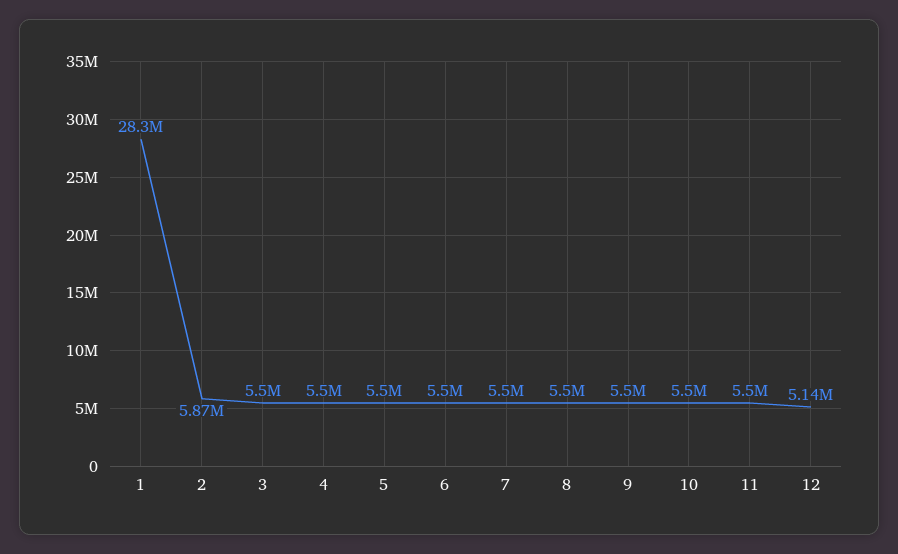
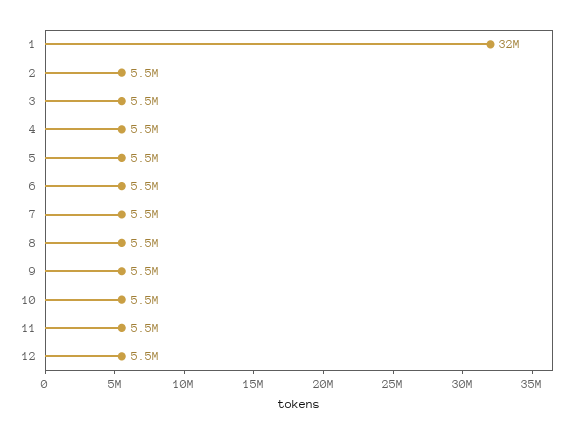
  {
-   "1": 28300000,
+   "1": 32000000,
-   "2": 5870000,
+   "2": 5500000,
    "3": 5500000,
    "4": 5500000,
    "5": 5500000,
    "6": 5500000,
    "7": 5500000,
    "8": 5500000,
    "9": 5500000,
    "10": 5500000,
    "11": 5500000,
-   "12": 5140000
+   "12": 5500000
  }

